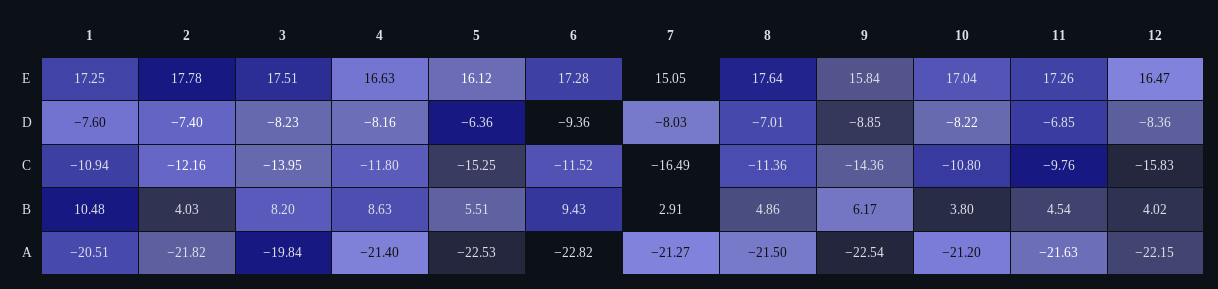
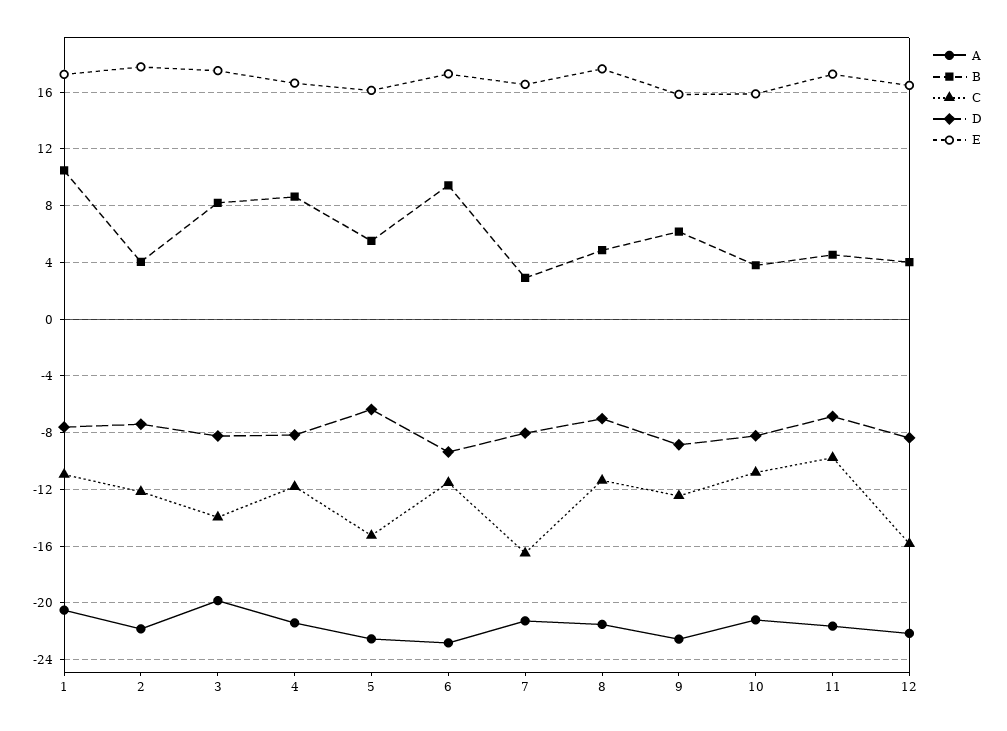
  {
    "E": {
      "1": 17.25,
      "2": 17.78,
      "3": 17.51,
      "4": 16.63,
      "5": 16.12,
      "6": 17.28,
-     "7": 15.05,
+     "7": 16.5,
      "8": 17.64,
      "9": 15.84,
-     "10": 17.04,
+     "10": 16,
      "11": 17.26,
      "12": 16.47
    },
    "D": {
      "1": -7.6,
      "2": -7.4,
      "3": -8.23,
      "4": -8.16,
      "5": -6.36,
      "6": -9.36,
      "7": -8.03,
      "8": -7.01,
      "9": -8.85,
      "10": -8.22,
      "11": -6.85,
      "12": -8.36
    },
    "C": {
      "1": -10.94,
      "2": -12.16,
      "3": -13.95,
      "4": -11.8,
      "5": -15.25,
      "6": -11.52,
      "7": -16.49,
      "8": -11.36,
-     "9": -14.36,
+     "9": -12.5,
      "10": -10.8,
      "11": -9.76,
      "12": -15.83
    },
    "B": {
      "1": 10.48,
      "2": 4.03,
      "3": 8.2,
      "4": 8.63,
      "5": 5.51,
      "6": 9.43,
      "7": 2.91,
      "8": 4.86,
      "9": 6.17,
      "10": 3.8,
      "11": 4.54,
      "12": 4.02
    },
    "A": {
      "1": -20.51,
      "2": -21.82,
      "3": -19.84,
      "4": -21.4,
      "5": -22.53,
      "6": -22.82,
      "7": -21.27,
      "8": -21.5,
      "9": -22.54,
      "10": -21.2,
      "11": -21.63,
      "12": -22.15
    }
  }

